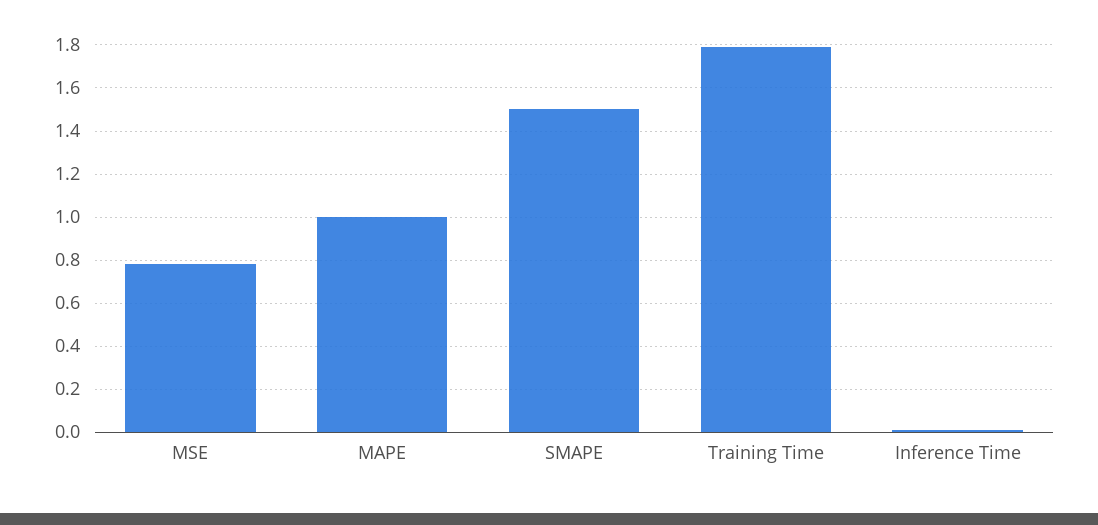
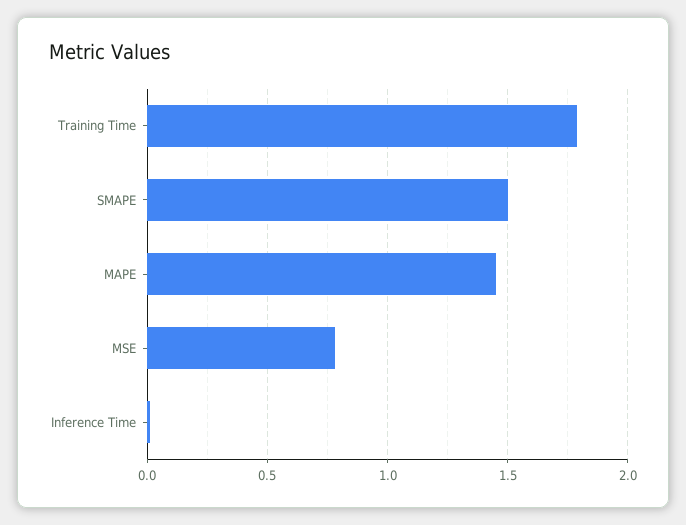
  {
    "MSE": 0.8,
-   "MAPE": 1,
+   "MAPE": 1.45,
    "SMAPE": 1.5,
    "Training Time": 1.8,
    "Inference Time": 0
  }

